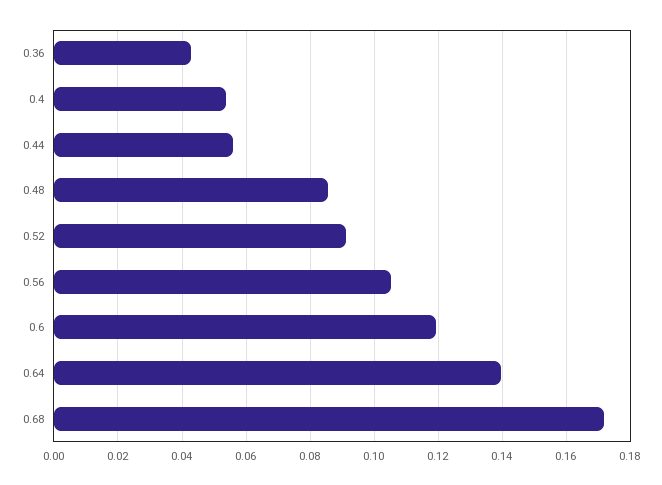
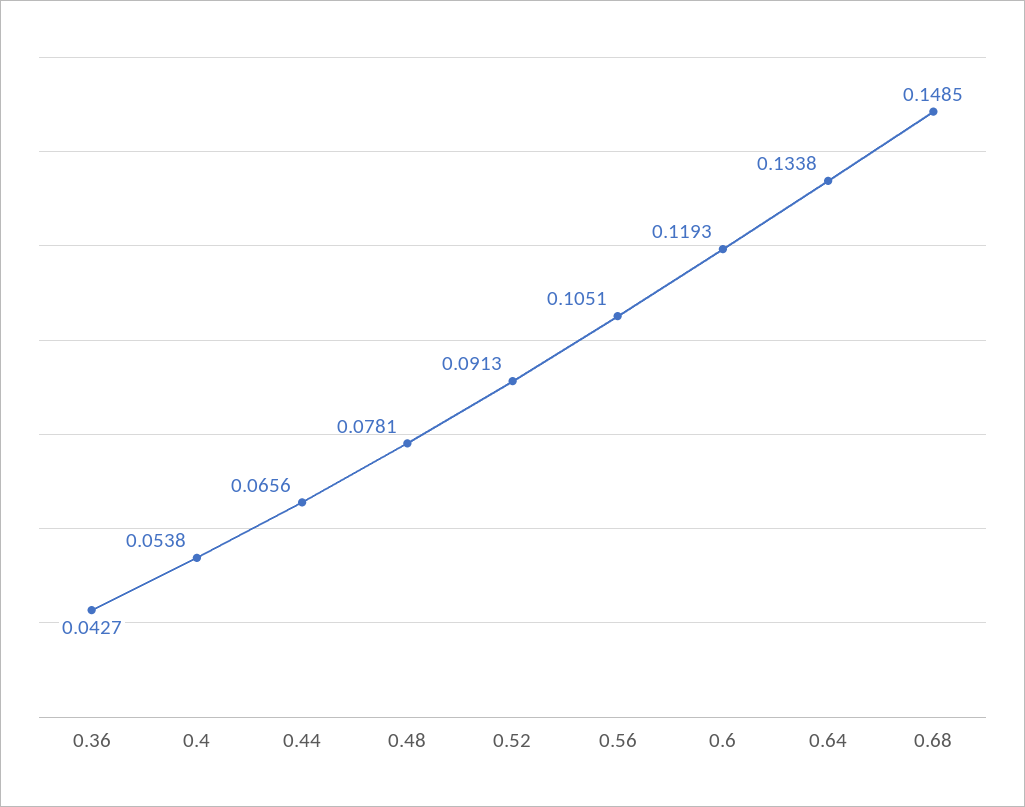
  {
    "0.36": 0.0427,
    "0.4": 0.0538,
-   "0.44": 0.056,
+   "0.44": 0.0656,
-   "0.48": 0.086,
+   "0.48": 0.0781,
    "0.52": 0.0913,
    "0.56": 0.1051,
    "0.6": 0.1193,
-   "0.64": 0.14,
+   "0.64": 0.1338,
-   "0.68": 0.172
+   "0.68": 0.1485
  }

